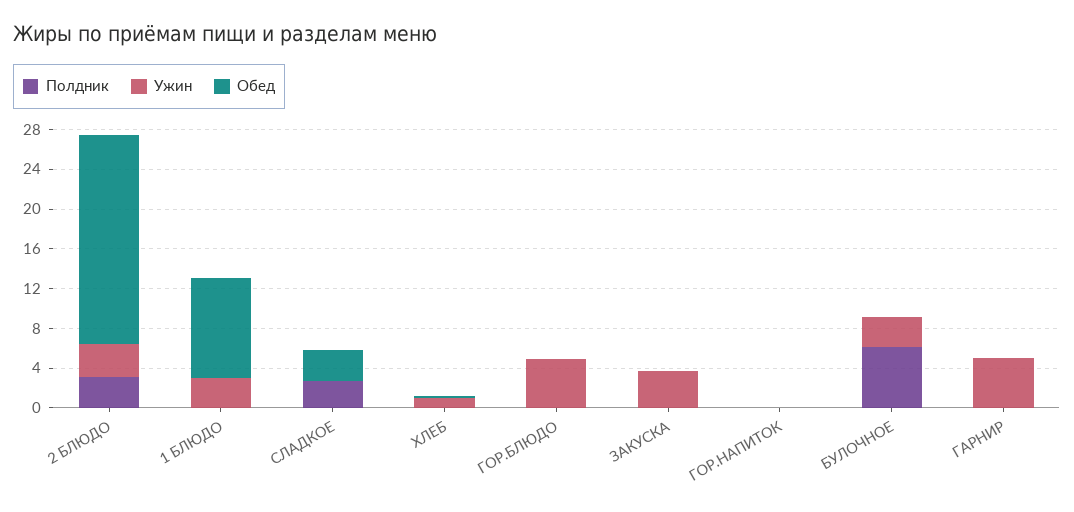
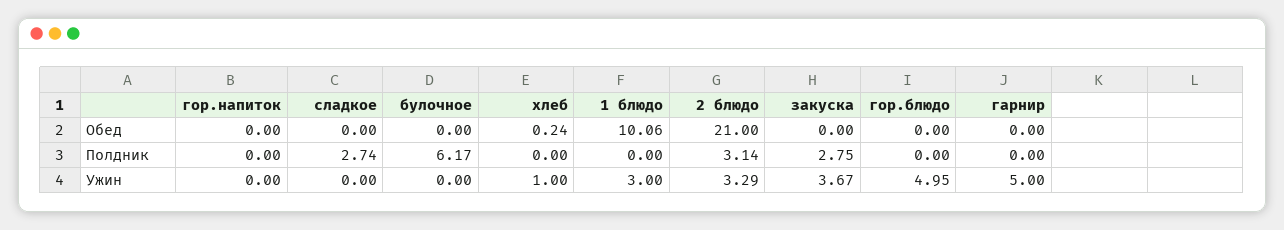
  {
    "Полдник": {
      "2 БЛЮДО": 3.14,
      "1 БЛЮДО": 0,
      "СЛАДКОЕ": 2.74,
      "ХЛЕБ": 0,
      "ГОР.БЛЮДО": 0,
-     "ЗАКУСКА": 0,
+     "ЗАКУСКА": 2.75,
      "ГОР.НАПИТОК": 0,
      "БУЛОЧНОЕ": 6.17,
      "ГАРНИР": 0
    },
    "Ужин": {
      "2 БЛЮДО": 3.29,
      "1 БЛЮДО": 3,
      "СЛАДКОЕ": 0,
      "ХЛЕБ": 1,
      "ГОР.БЛЮДО": 4.95,
      "ЗАКУСКА": 3.67,
      "ГОР.НАПИТОК": 0,
-     "БУЛОЧНОЕ": 3,
+     "БУЛОЧНОЕ": 0,
      "ГАРНИР": 5
    },
    "Обед": {
      "2 БЛЮДО": 21,
      "1 БЛЮДО": 10.06,
-     "СЛАДКОЕ": 3,
+     "СЛАДКОЕ": 0,
      "ХЛЕБ": 0.24,
      "ГОР.БЛЮДО": 0,
      "ЗАКУСКА": 0,
      "ГОР.НАПИТОК": 0,
      "БУЛОЧНОЕ": 0,
      "ГАРНИР": 0
    }
  }

